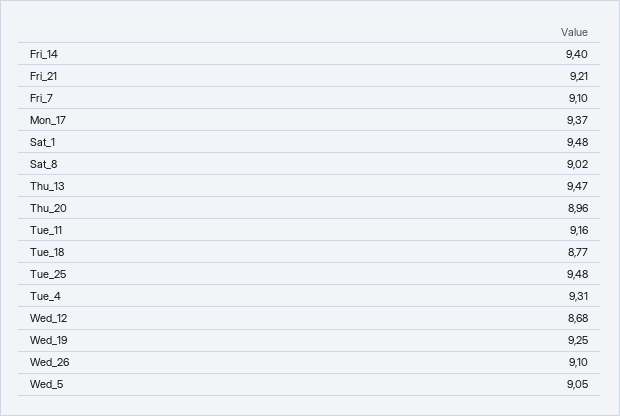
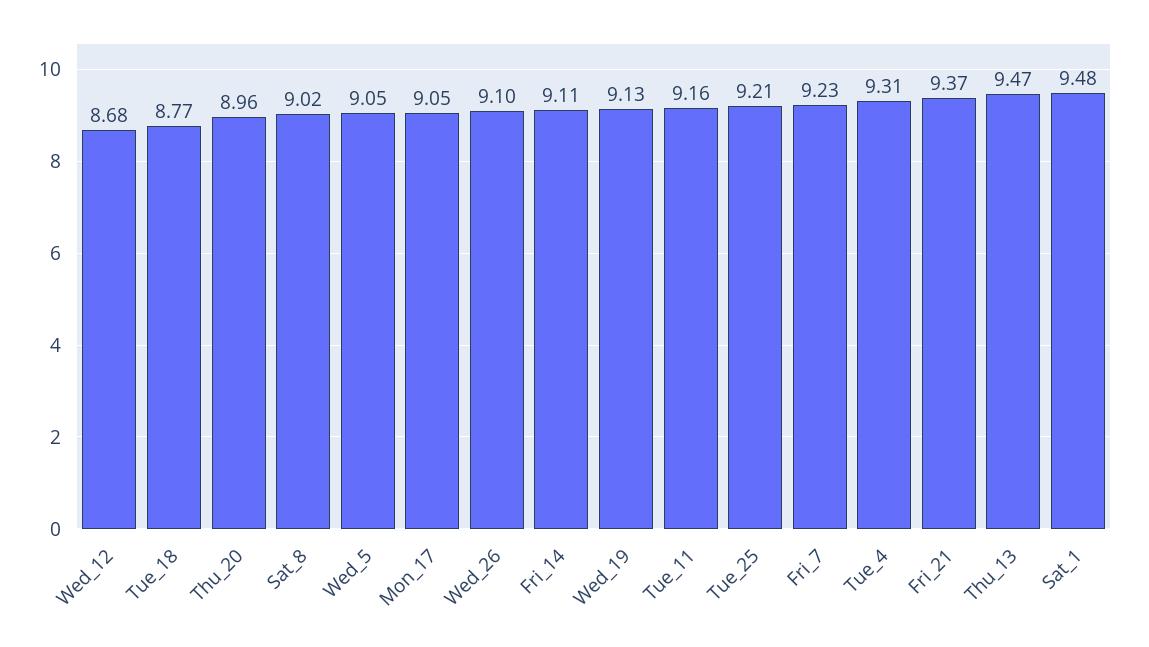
  {
-   "Fri_14": 9.4,
+   "Fri_14": 9.11,
-   "Fri_21": 9.21,
+   "Fri_21": 9.37,
-   "Fri_7": 9.1,
+   "Fri_7": 9.23,
-   "Mon_17": 9.37,
+   "Mon_17": 9.05,
    "Sat_1": 9.48,
    "Sat_8": 9.02,
    "Thu_13": 9.47,
    "Thu_20": 8.96,
    "Tue_11": 9.16,
    "Tue_18": 8.77,
-   "Tue_25": 9.48,
+   "Tue_25": 9.21,
    "Tue_4": 9.31,
    "Wed_12": 8.68,
-   "Wed_19": 9.25,
+   "Wed_19": 9.13,
    "Wed_26": 9.1,
    "Wed_5": 9.05
  }

